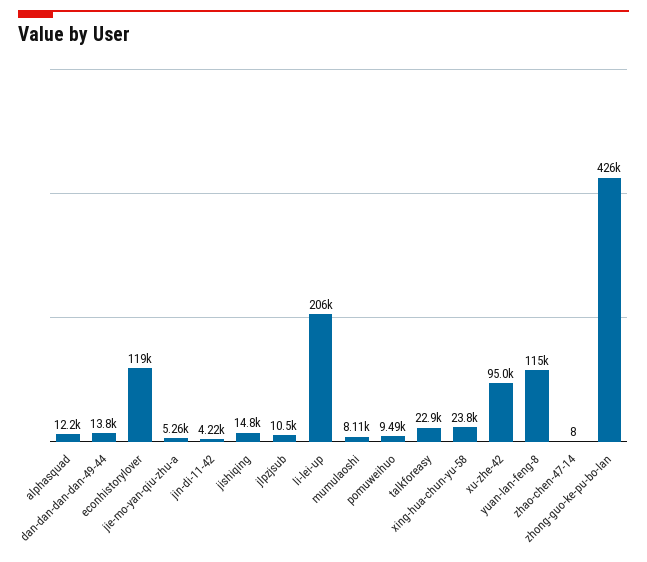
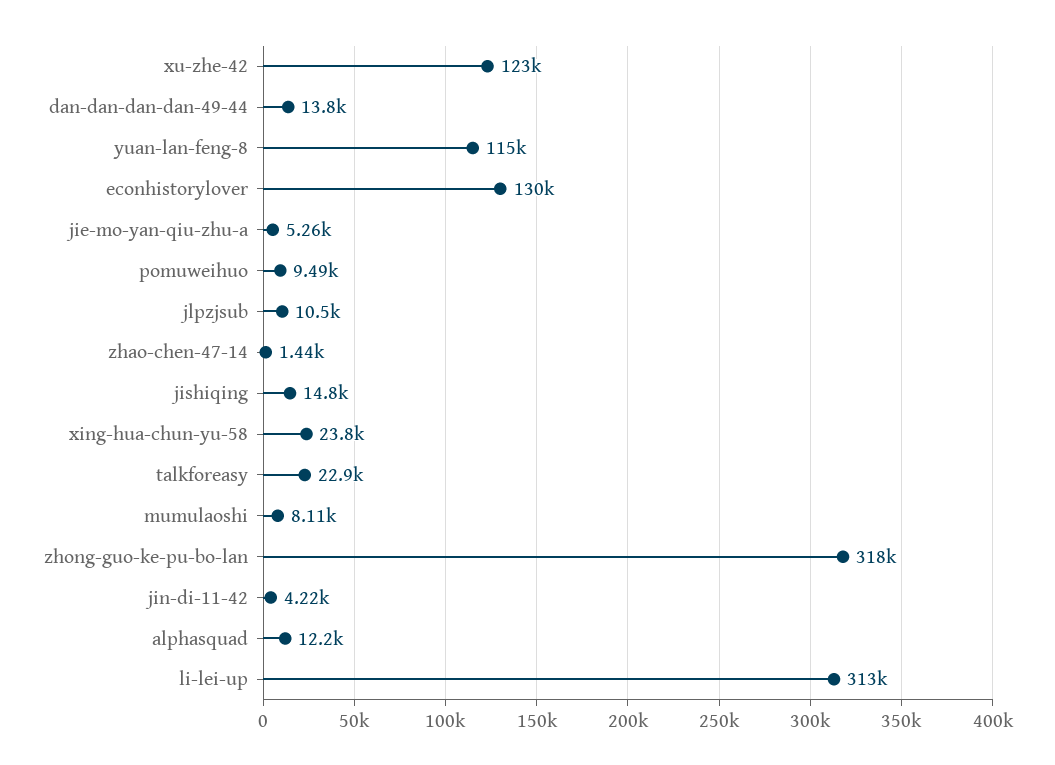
  {
    "alphasquad": 12200,
    "dan-dan-dan-dan-49-44": 13800,
-   "econhistorylover": 119000,
+   "econhistorylover": 130000,
    "jie-mo-yan-qiu-zhu-a": 5260,
    "jin-di-11-42": 4220,
    "jishiqing": 14800,
    "jlpzjsub": 10500,
-   "li-lei-up": 206000,
+   "li-lei-up": 313000,
    "mumulaoshi": 8110,
    "pomuweihuo": 9490,
    "talkforeasy": 22900,
    "xing-hua-chun-yu-58": 23800,
-   "xu-zhe-42": 95000,
+   "xu-zhe-42": 123000,
    "yuan-lan-feng-8": 115000,
-   "zhao-chen-47-14": 8,
+   "zhao-chen-47-14": 1440,
-   "zhong-guo-ke-pu-bo-lan": 426000
+   "zhong-guo-ke-pu-bo-lan": 318000
  }

